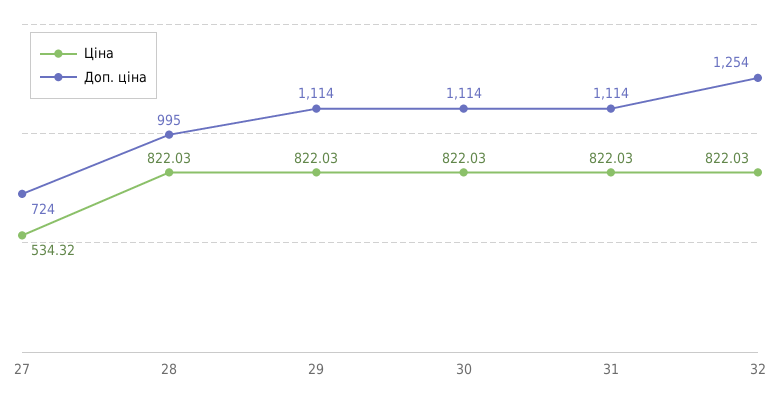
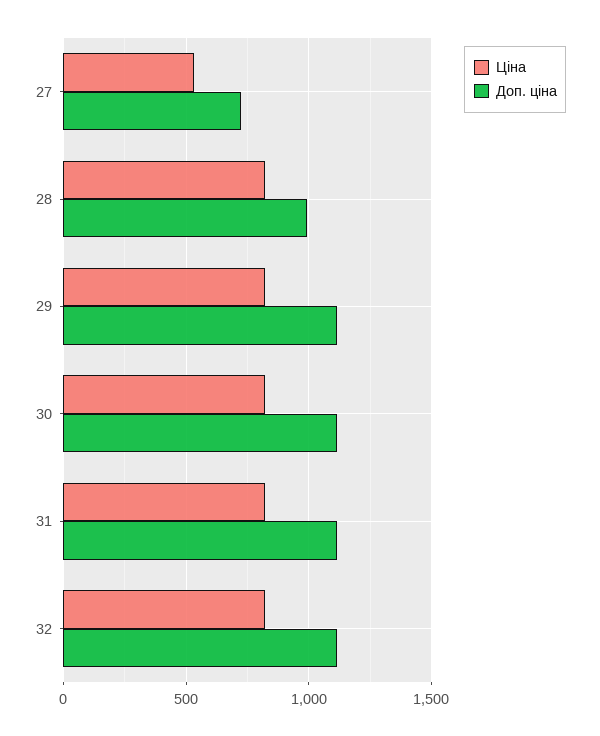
  {
    "Ціна": {
      "27": 534.32,
      "28": 822.03,
      "29": 822.03,
      "30": 822.03,
      "31": 822.03,
      "32": 822.03
    },
    "Доп. ціна": {
      "27": 724,
      "28": 995,
      "29": 1114,
      "30": 1114,
      "31": 1114,
-     "32": 1254
+     "32": 1100
    }
  }

